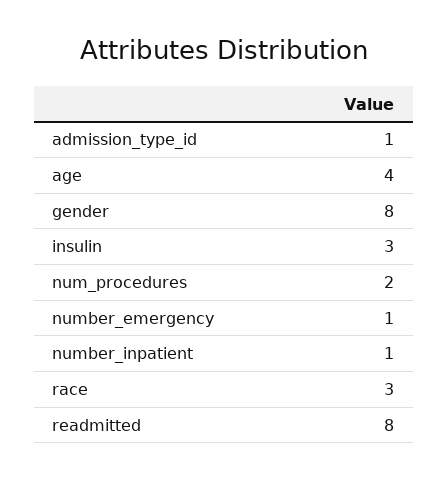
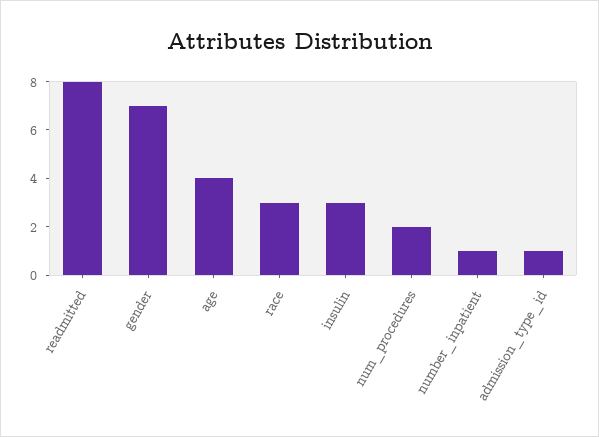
  {
    "admission_type_id": 1,
    "age": 4,
-   "gender": 8,
+   "gender": 7,
    "insulin": 3,
    "num_procedures": 2,
-   "number_emergency": 1,
    "number_inpatient": 1,
    "race": 3,
    "readmitted": 8
  }

